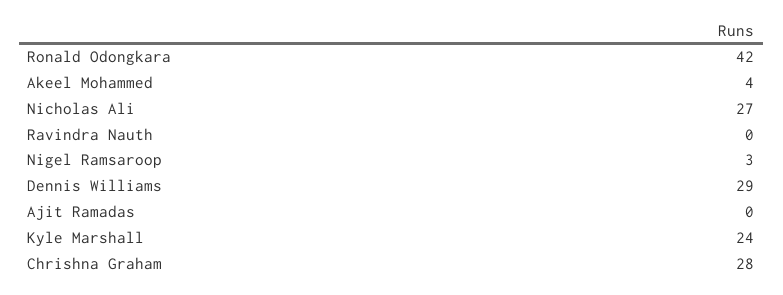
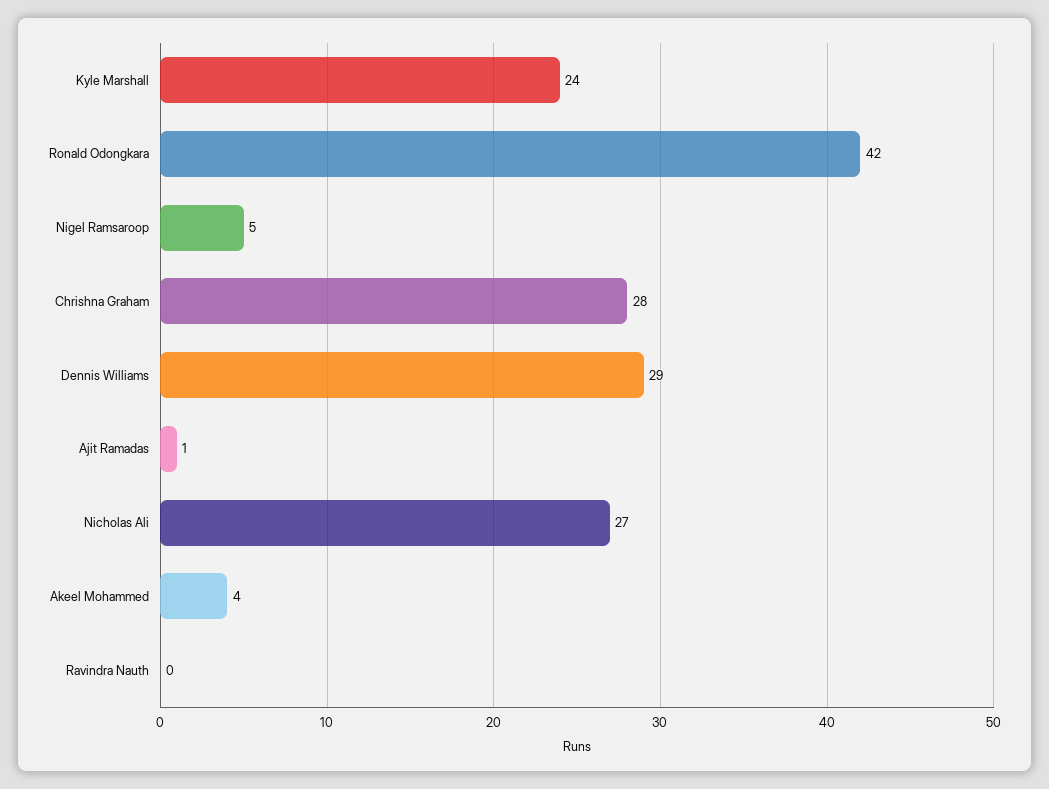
  {
    "Ronald Odongkara": 42,
    "Akeel Mohammed": 4,
    "Nicholas Ali": 27,
    "Ravindra Nauth": 0,
-   "Nigel Ramsaroop": 3,
+   "Nigel Ramsaroop": 5,
    "Dennis Williams": 29,
-   "Ajit Ramadas": 0,
+   "Ajit Ramadas": 1,
    "Kyle Marshall": 24,
    "Chrishna Graham": 28
  }

